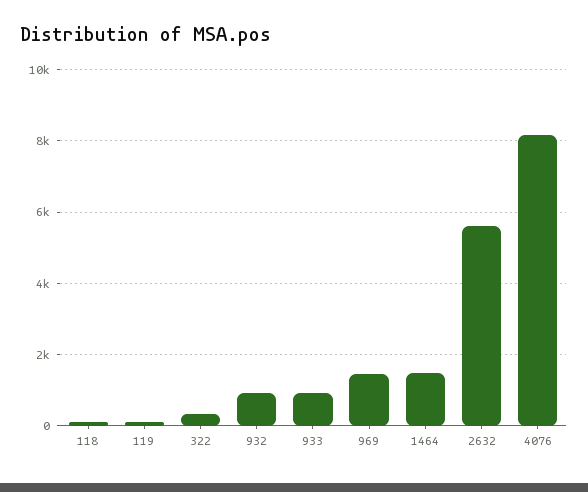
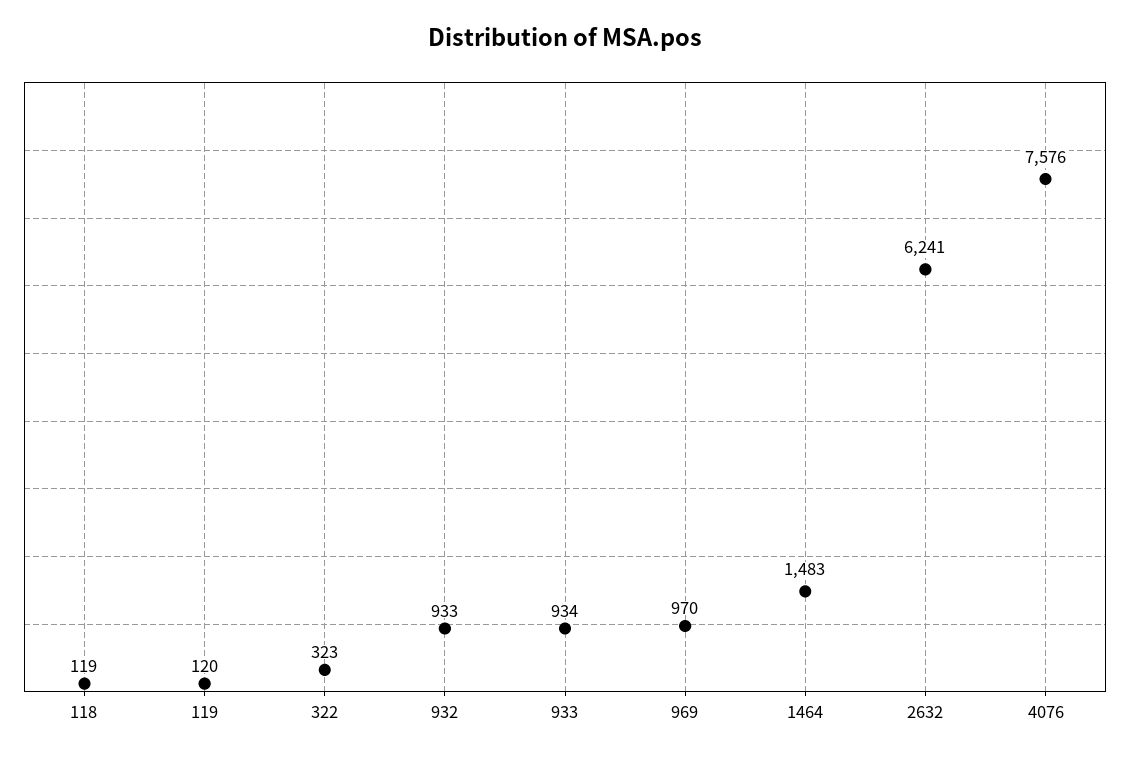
  {
    "118": 119,
    "119": 120,
    "322": 323,
    "932": 933,
    "933": 934,
-   "969": 1400,
+   "969": 970,
    "1464": 1483,
-   "2632": 5600,
+   "2632": 6241,
-   "4076": 8200
+   "4076": 7576
  }

